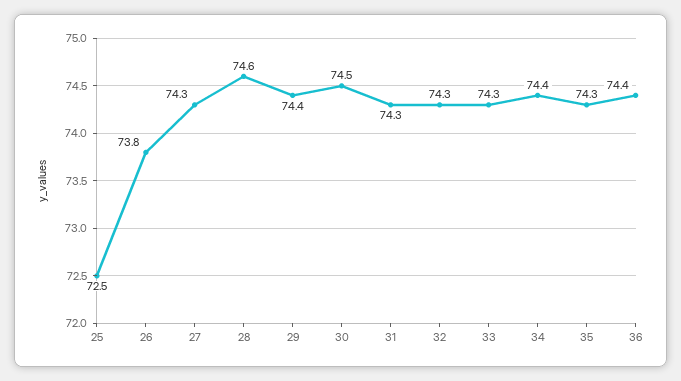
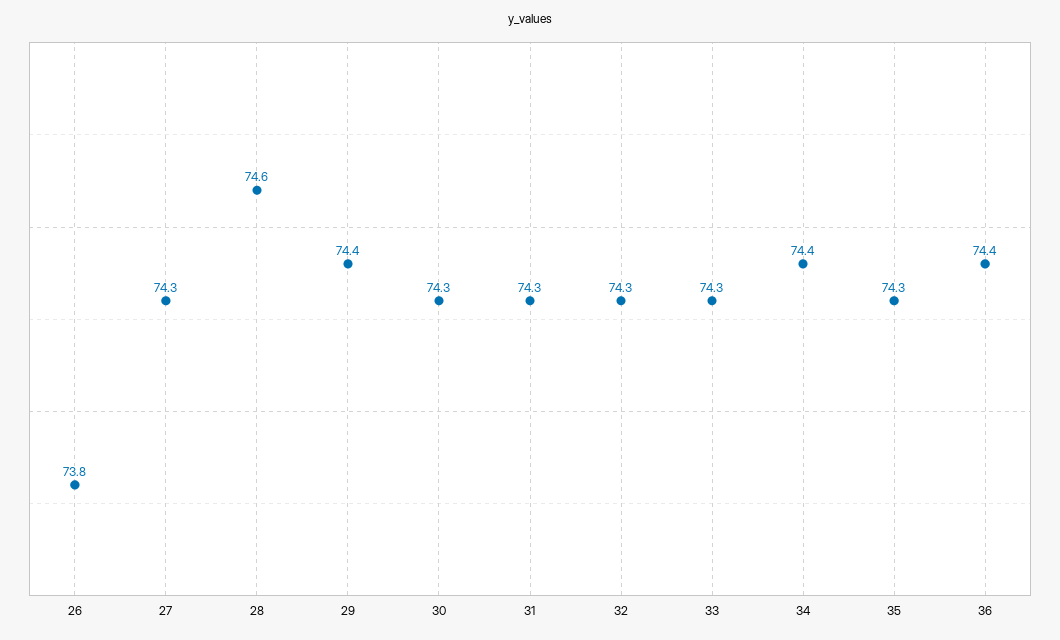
  {
-   "25": 72.5,
    "26": 73.8,
    "27": 74.3,
    "28": 74.6,
    "29": 74.4,
-   "30": 74.5,
+   "30": 74.3,
    "31": 74.3,
    "32": 74.3,
    "33": 74.3,
    "34": 74.4,
    "35": 74.3,
    "36": 74.4
  }

